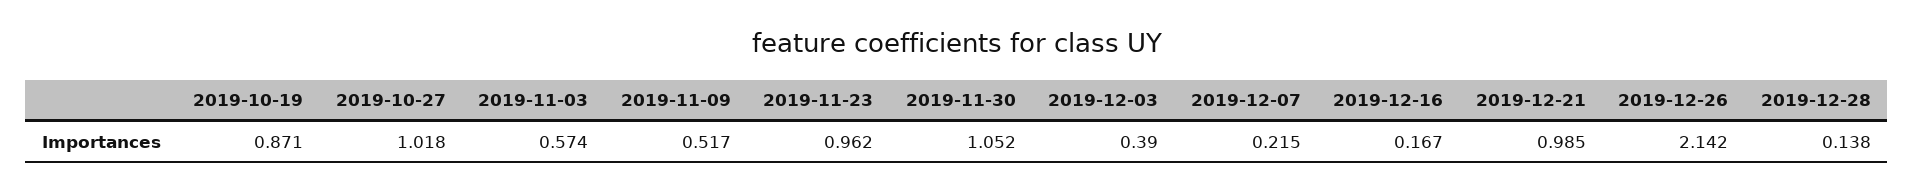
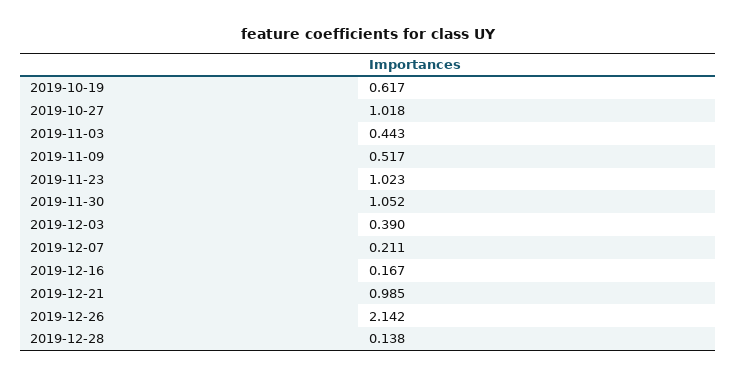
  {
-   "2019-10-19": 0.871,
+   "2019-10-19": 0.617,
    "2019-10-27": 1.018,
-   "2019-11-03": 0.574,
+   "2019-11-03": 0.443,
    "2019-11-09": 0.517,
-   "2019-11-23": 0.962,
+   "2019-11-23": 1.023,
    "2019-11-30": 1.052,
    "2019-12-03": 0.39,
-   "2019-12-07": 0.215,
+   "2019-12-07": 0.211,
    "2019-12-16": 0.167,
    "2019-12-21": 0.985,
    "2019-12-26": 2.142,
    "2019-12-28": 0.138
  }

